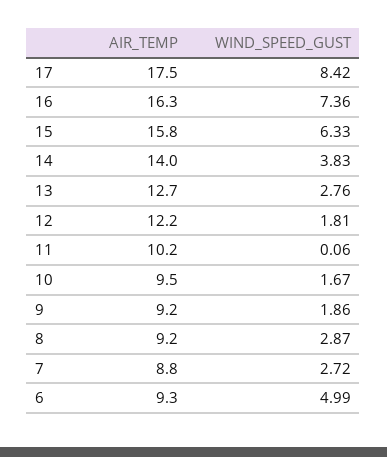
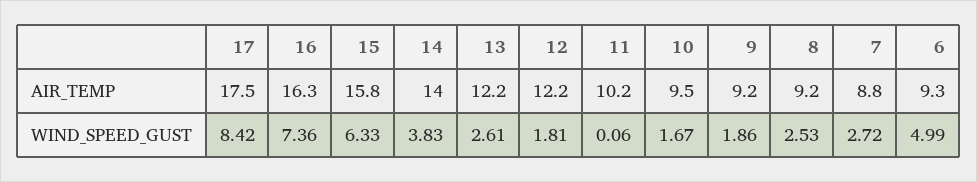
  {
    "AIR_TEMP": {
      "17": 17.5,
      "16": 16.3,
      "15": 15.8,
      "14": 14,
-     "13": 12.7,
+     "13": 12.2,
      "12": 12.2,
      "11": 10.2,
      "10": 9.5,
      "9": 9.2,
      "8": 9.2,
      "7": 8.8,
      "6": 9.3
    },
    "WIND_SPEED_GUST": {
      "17": 8.42,
      "16": 7.36,
      "15": 6.33,
      "14": 3.83,
-     "13": 2.76,
+     "13": 2.61,
      "12": 1.81,
      "11": 0.06,
      "10": 1.67,
      "9": 1.86,
-     "8": 2.87,
+     "8": 2.53,
      "7": 2.72,
      "6": 4.99
    }
  }

